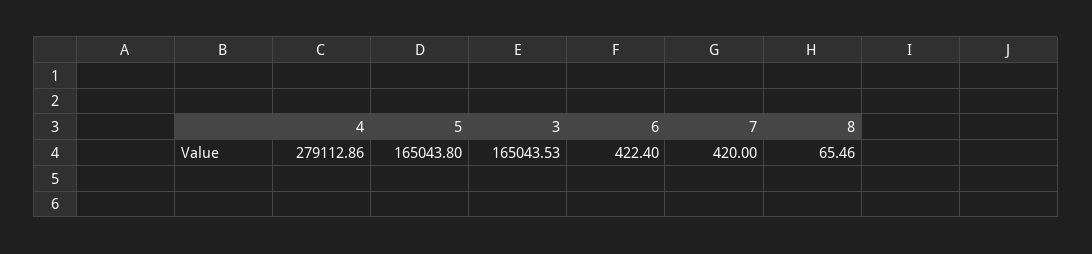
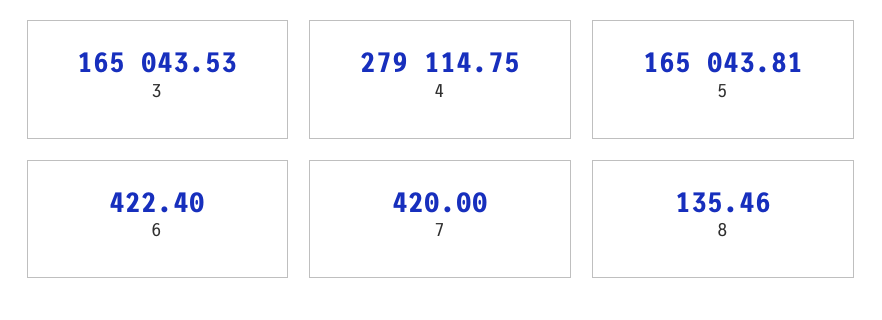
  {
-   "4": 279112.86,
+   "4": 279114.75,
-   "5": 165043.8,
+   "5": 165043.81,
    "3": 165043.53,
    "6": 422.4,
    "7": 420,
-   "8": 65.46
+   "8": 135.46
  }

